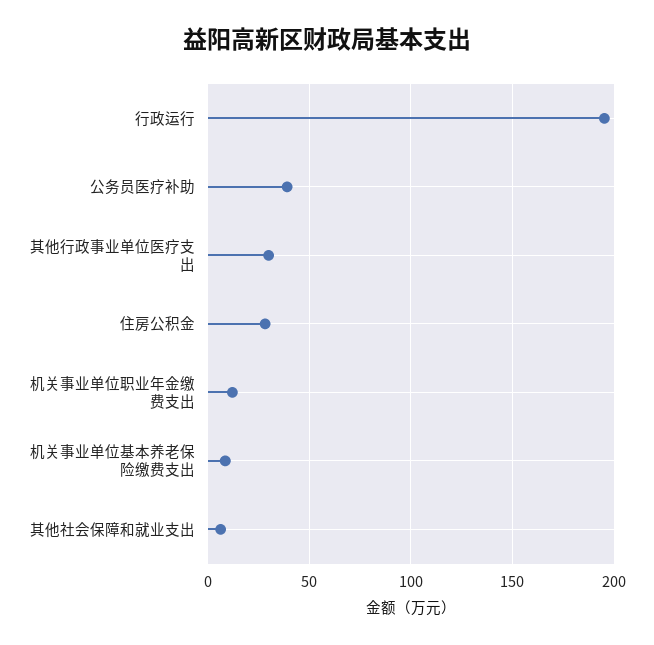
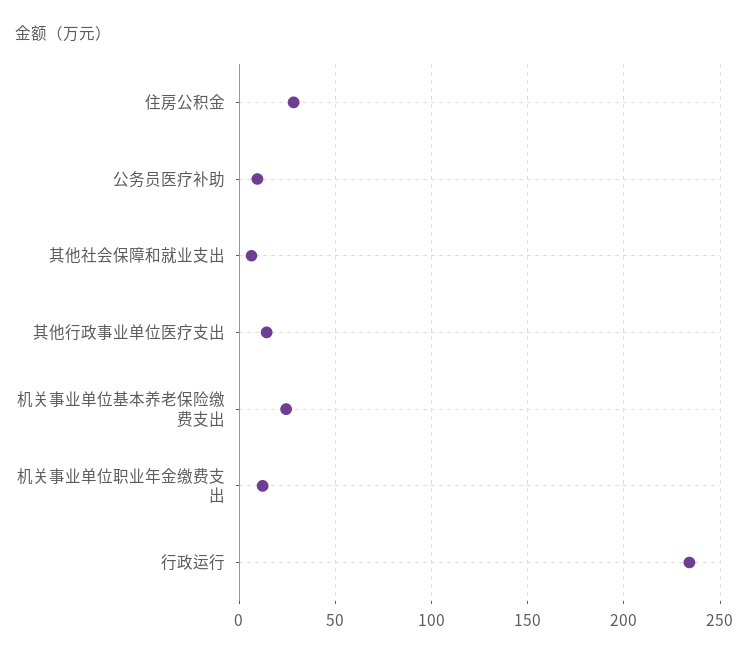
  {
-   "行政运行": 195,
+   "行政运行": 235,
-   "公务员医疗补助": 40,
+   "公务员医疗补助": 10,
-   "其他行政事业单位医疗支出": 30,
+   "其他行政事业单位医疗支出": 15,
    "住房公积金": 30,
    "机关事业单位职业年金缴费支出": 10,
-   "机关事业单位基本养老保险缴费支出": 10,
+   "机关事业单位基本养老保险缴费支出": 25,
    "其他社会保障和就业支出": 5
  }

